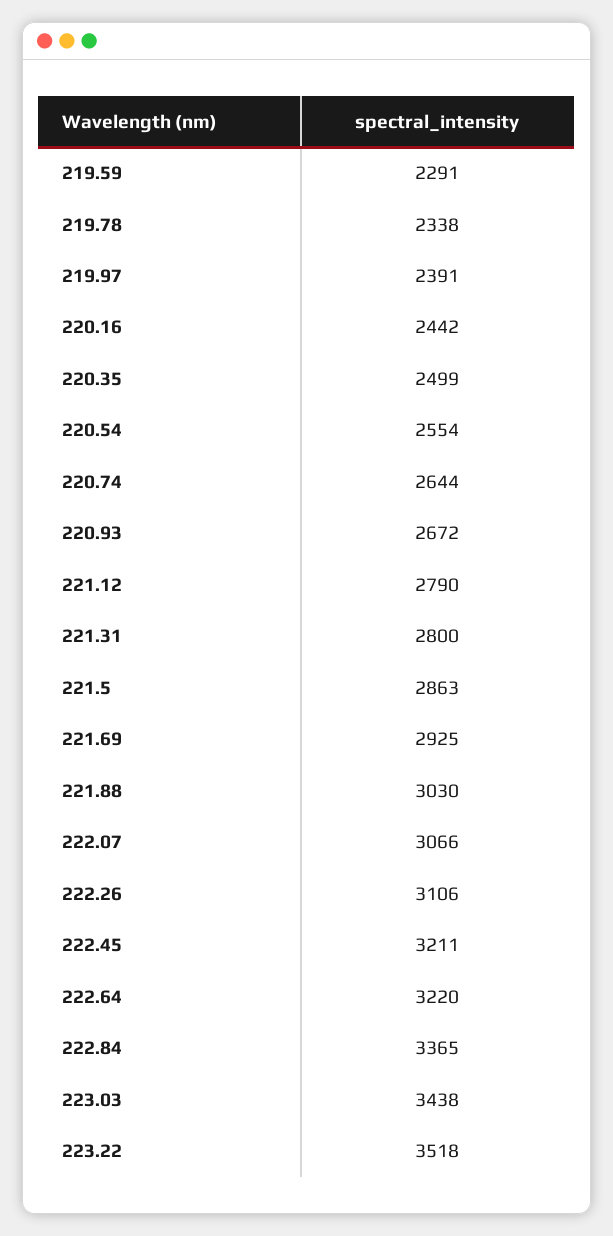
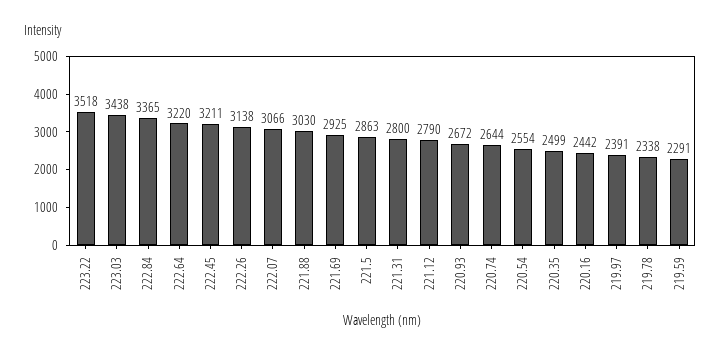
  {
    "219.59": 2291,
    "219.78": 2338,
    "219.97": 2391,
    "220.16": 2442,
    "220.35": 2499,
    "220.54": 2554,
    "220.74": 2644,
    "220.93": 2672,
    "221.12": 2790,
    "221.31": 2800,
    "221.5": 2863,
    "221.69": 2925,
    "221.88": 3030,
    "222.07": 3066,
-   "222.26": 3106,
+   "222.26": 3138,
    "222.45": 3211,
    "222.64": 3220,
    "222.84": 3365,
    "223.03": 3438,
    "223.22": 3518
  }

